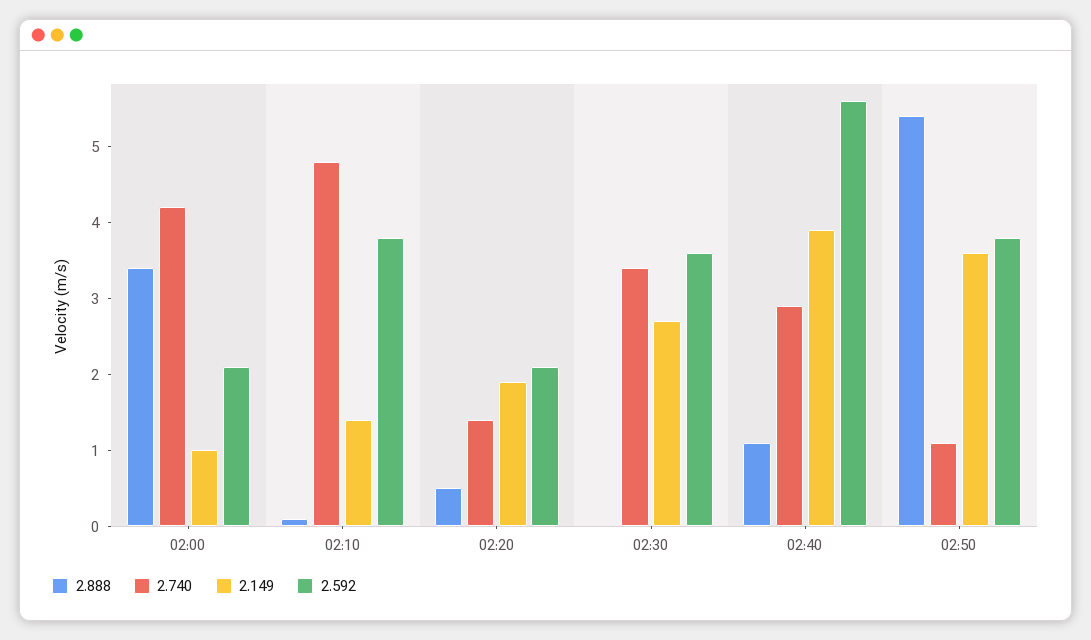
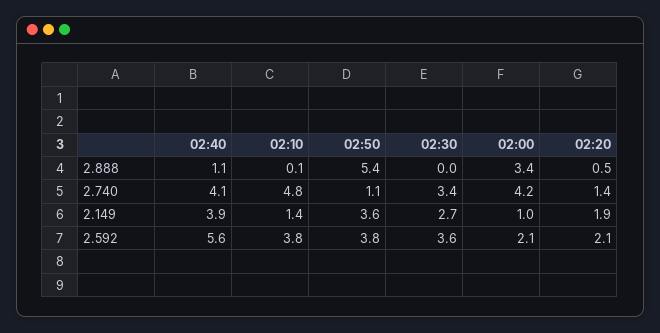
  {
    "2.888": {
      "02:00": 3.4,
      "02:10": 0.1,
      "02:20": 0.5,
      "02:30": 0,
      "02:40": 1.1,
      "02:50": 5.4
    },
    "2.740": {
      "02:00": 4.2,
      "02:10": 4.8,
      "02:20": 1.4,
      "02:30": 3.4,
-     "02:40": 3,
+     "02:40": 4.1,
      "02:50": 1.1
    },
    "2.149": {
      "02:00": 1,
      "02:10": 1.4,
      "02:20": 1.9,
      "02:30": 2.7,
      "02:40": 3.9,
      "02:50": 3.6
    },
    "2.592": {
      "02:00": 2.1,
      "02:10": 3.8,
      "02:20": 2.1,
      "02:30": 3.6,
      "02:40": 5.6,
      "02:50": 3.8
    }
  }

